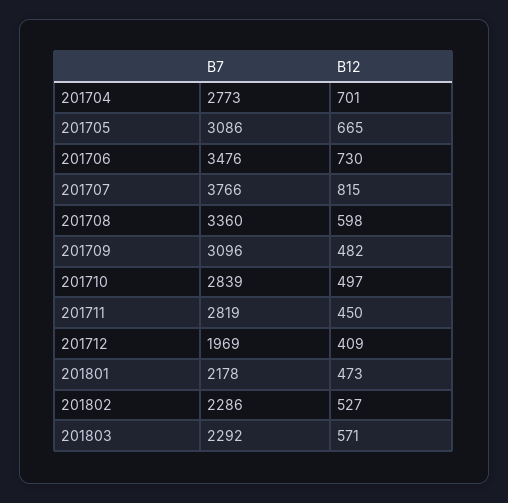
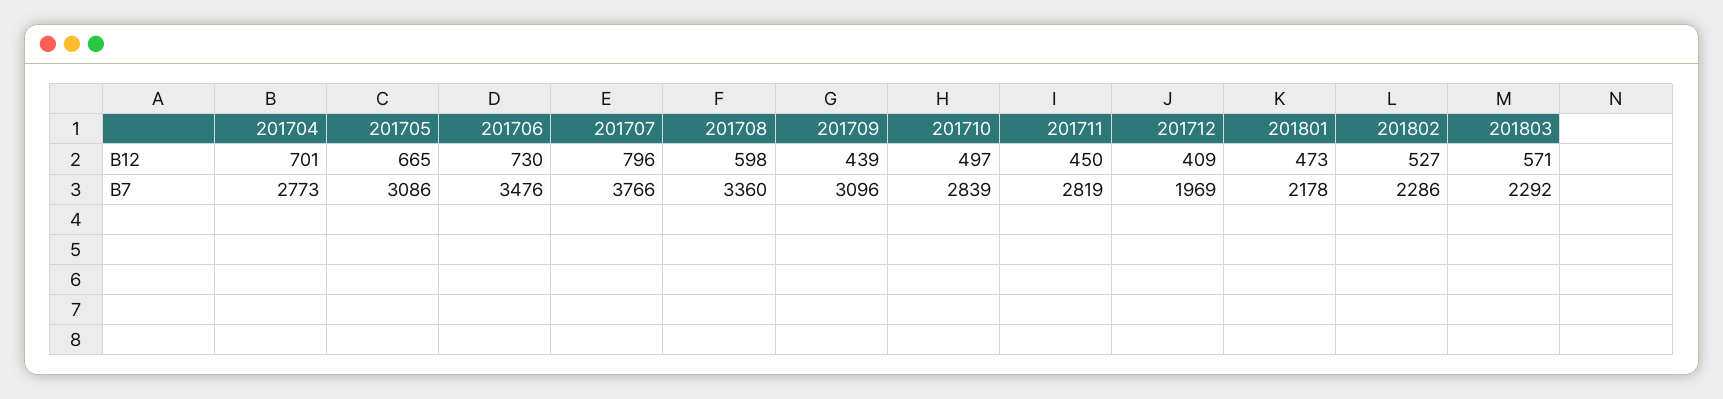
  {
    "B7": {
      "201704": 2773,
      "201705": 3086,
      "201706": 3476,
      "201707": 3766,
      "201708": 3360,
      "201709": 3096,
      "201710": 2839,
      "201711": 2819,
      "201712": 1969,
      "201801": 2178,
      "201802": 2286,
      "201803": 2292
    },
    "B12": {
      "201704": 701,
      "201705": 665,
      "201706": 730,
-     "201707": 815,
+     "201707": 796,
      "201708": 598,
-     "201709": 482,
+     "201709": 439,
      "201710": 497,
      "201711": 450,
      "201712": 409,
      "201801": 473,
      "201802": 527,
      "201803": 571
    }
  }

